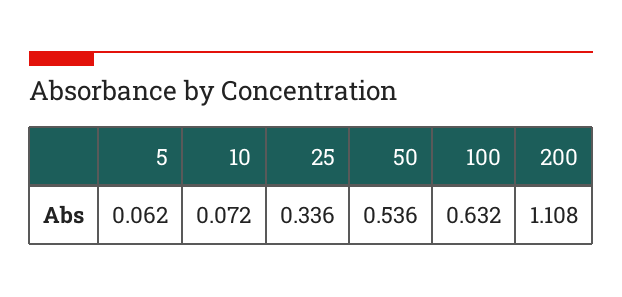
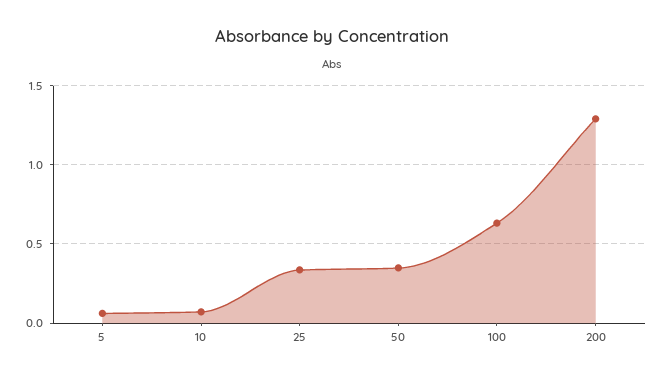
  {
    "5": 0.062,
    "10": 0.072,
    "25": 0.336,
-   "50": 0.536,
+   "50": 0.35,
    "100": 0.632,
-   "200": 1.108
+   "200": 1.3
  }

